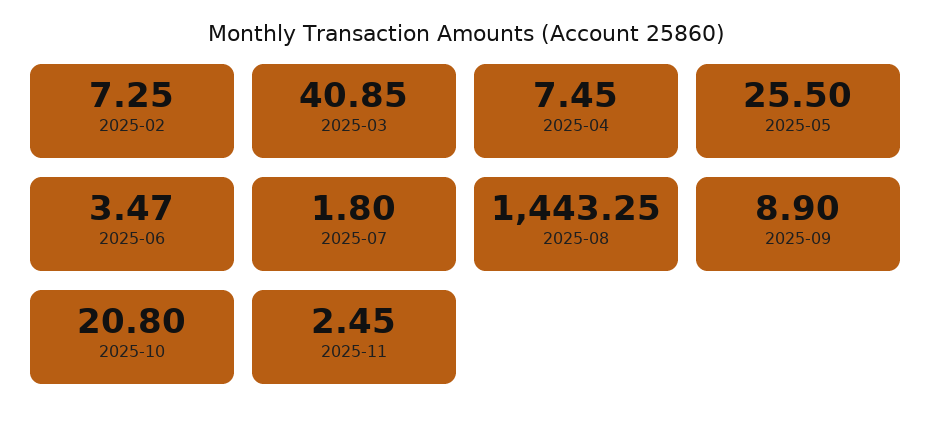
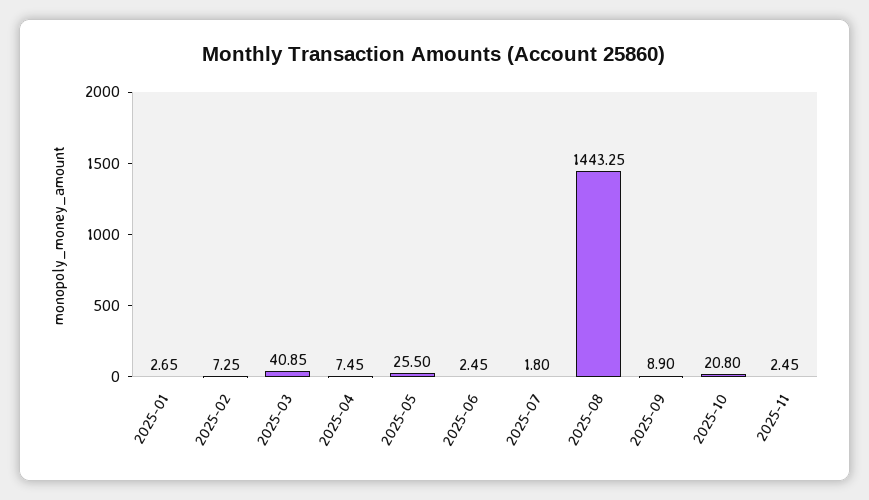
  {
    "2025-02": 7.25,
    "2025-03": 40.85,
    "2025-04": 7.45,
    "2025-05": 25.5,
-   "2025-06": 3.47,
+   "2025-06": 2.45,
    "2025-07": 1.8,
    "2025-08": 1443.25,
    "2025-09": 8.9,
    "2025-10": 20.8,
-   "2025-11": 2.45
+   "2025-11": 2.45,
+   "2025-01": 2.65
  }

